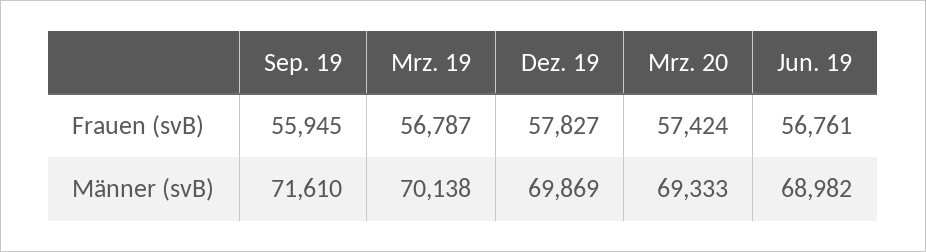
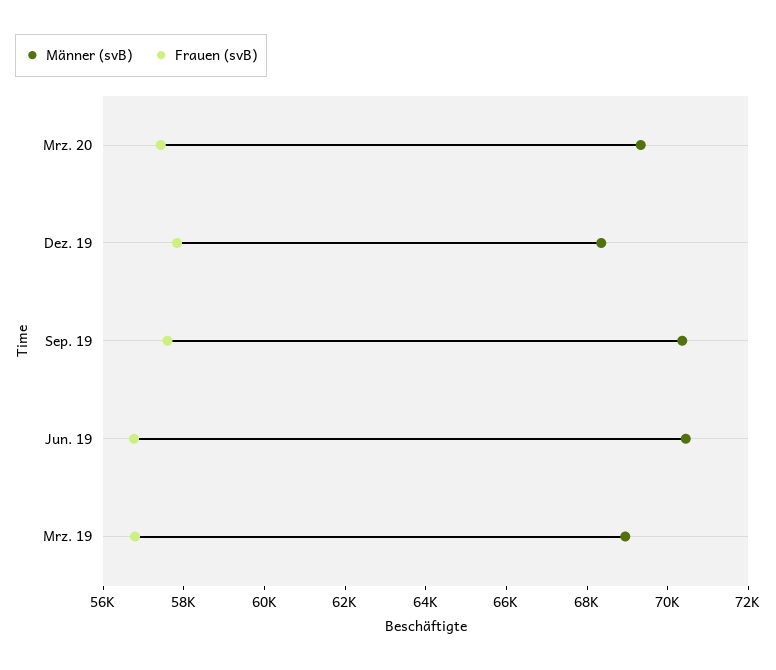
  {
    "Frauen (svB)": {
-     "Sep. 19": 55945,
+     "Sep. 19": 57500,
      "Mrz. 19": 56787,
      "Dez. 19": 57827,
      "Mrz. 20": 57424,
      "Jun. 19": 56761
    },
    "Männer (svB)": {
-     "Sep. 19": 71610,
+     "Sep. 19": 70500,
-     "Mrz. 19": 70138,
+     "Mrz. 19": 69000,
-     "Dez. 19": 69869,
+     "Dez. 19": 68500,
      "Mrz. 20": 69333,
-     "Jun. 19": 68982
+     "Jun. 19": 70500
    }
  }

